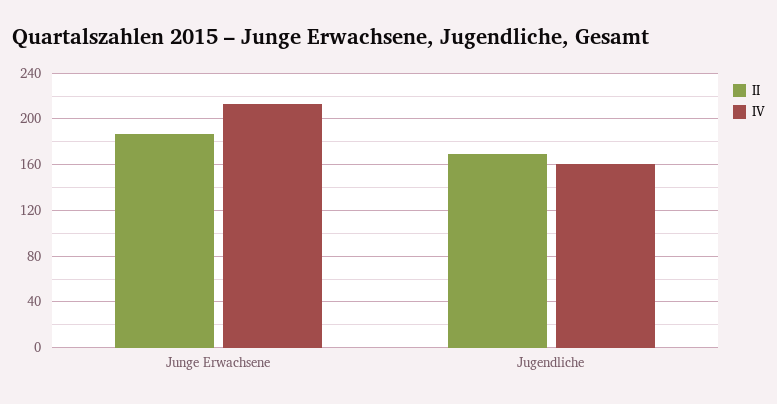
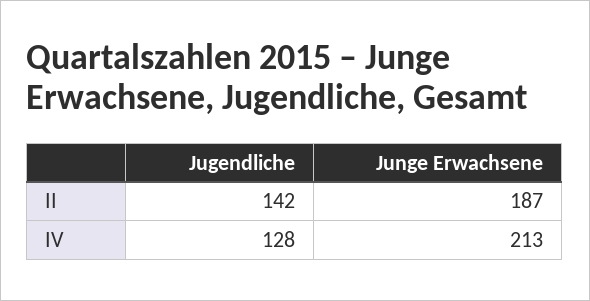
  {
    "II": {
      "Junge Erwachsene": 187,
-     "Jugendliche": 170
+     "Jugendliche": 142
    },
    "IV": {
      "Junge Erwachsene": 213,
-     "Jugendliche": 160
+     "Jugendliche": 128
    }
  }

